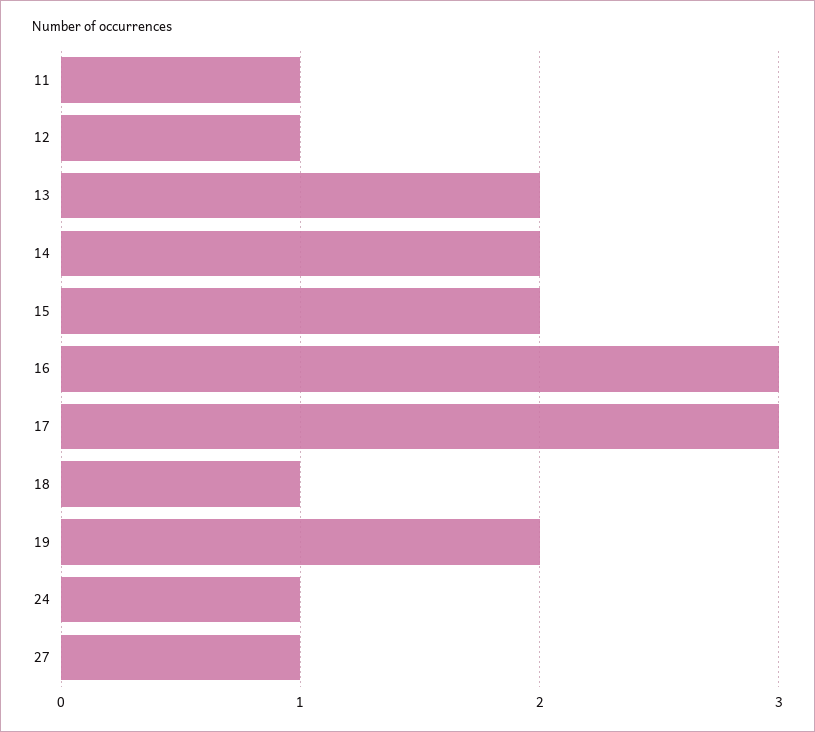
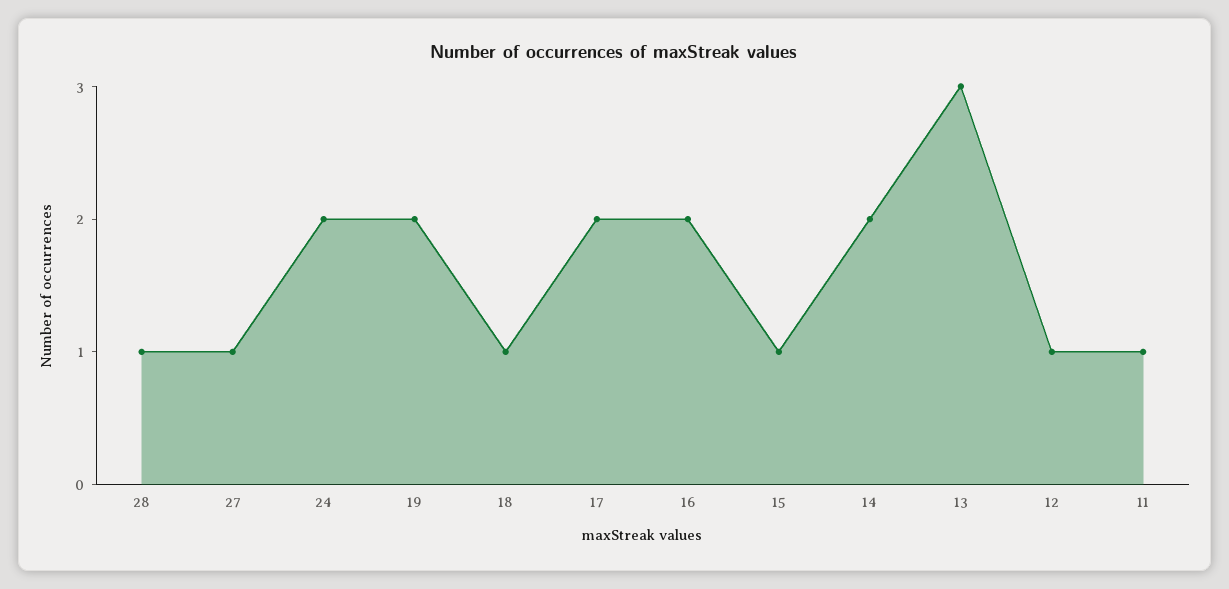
  {
    "11": 1,
    "12": 1,
-   "13": 2,
+   "13": 3,
    "14": 2,
-   "15": 2,
+   "15": 1,
-   "16": 3,
+   "16": 2,
-   "17": 3,
+   "17": 2,
    "18": 1,
    "19": 2,
-   "24": 1,
+   "24": 2,
-   "27": 1
+   "27": 1,
+   "28": 1
  }

